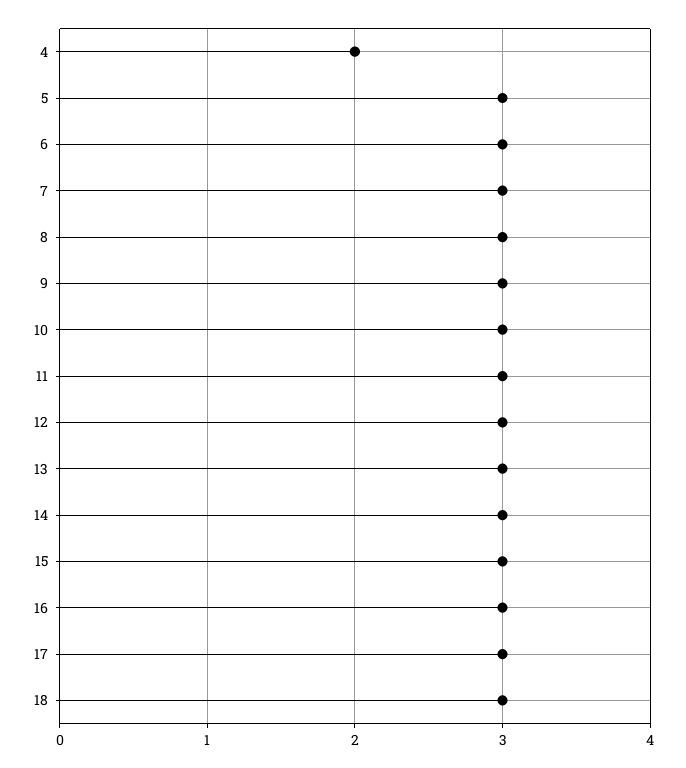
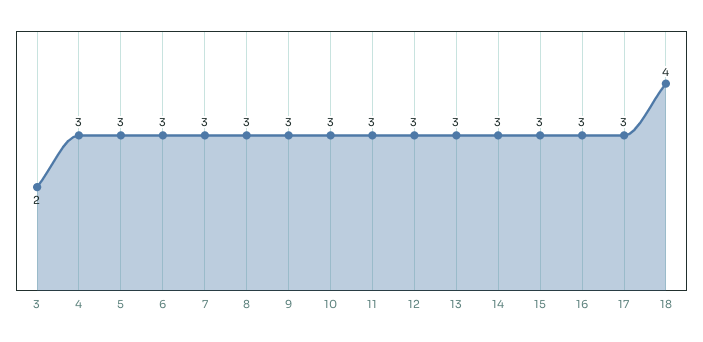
  {
-   "4": 2,
+   "4": 3,
    "5": 3,
    "6": 3,
    "7": 3,
    "8": 3,
    "9": 3,
    "10": 3,
    "11": 3,
    "12": 3,
    "13": 3,
    "14": 3,
    "15": 3,
    "16": 3,
    "17": 3,
-   "18": 3
+   "18": 4,
+   "3": 2
  }

